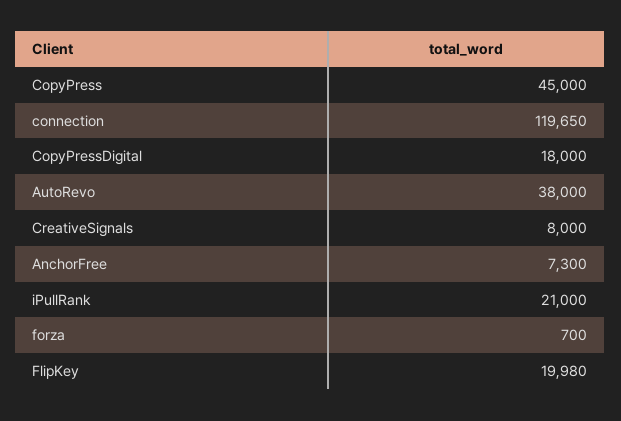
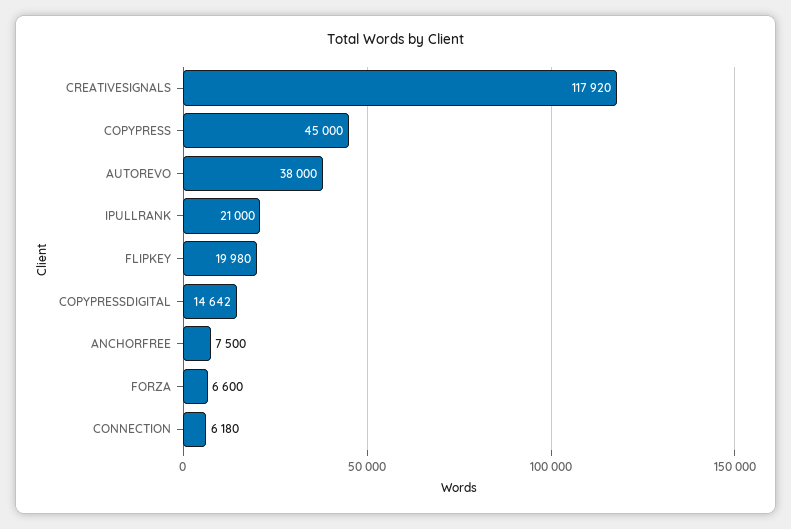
  {
    "CopyPress": 45000,
-   "connection": 119650,
+   "connection": 6180,
-   "CopyPressDigital": 18000,
+   "CopyPressDigital": 14642,
    "AutoRevo": 38000,
-   "CreativeSignals": 8000,
+   "CreativeSignals": 117920,
-   "AnchorFree": 7300,
+   "AnchorFree": 7500,
    "iPullRank": 21000,
-   "forza": 700,
+   "forza": 6600,
    "FlipKey": 19980
  }

